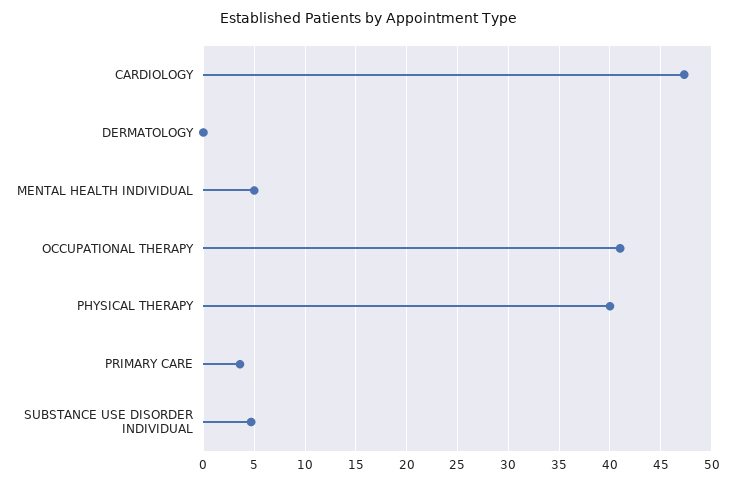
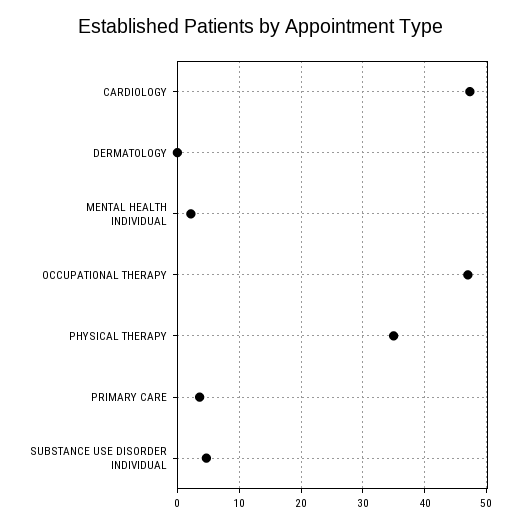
  {
    "CARDIOLOGY": 47,
    "DERMATOLOGY": 0,
-   "MENTAL HEALTH INDIVIDUAL": 5,
+   "MENTAL HEALTH INDIVIDUAL": 2,
-   "OCCUPATIONAL THERAPY": 41,
+   "OCCUPATIONAL THERAPY": 47,
-   "PHYSICAL THERAPY": 40,
+   "PHYSICAL THERAPY": 35,
    "PRIMARY CARE": 4,
    "SUBSTANCE USE DISORDER INDIVIDUAL": 5
  }

